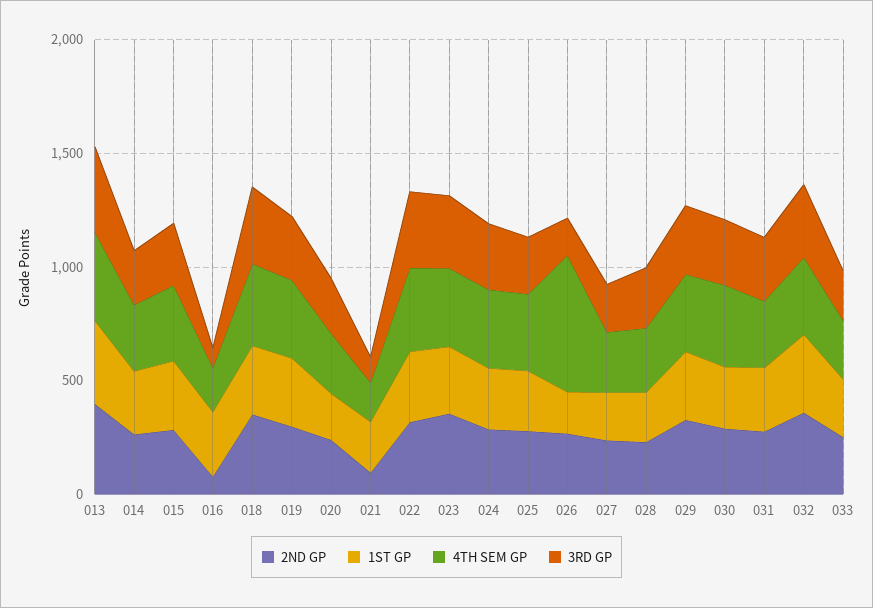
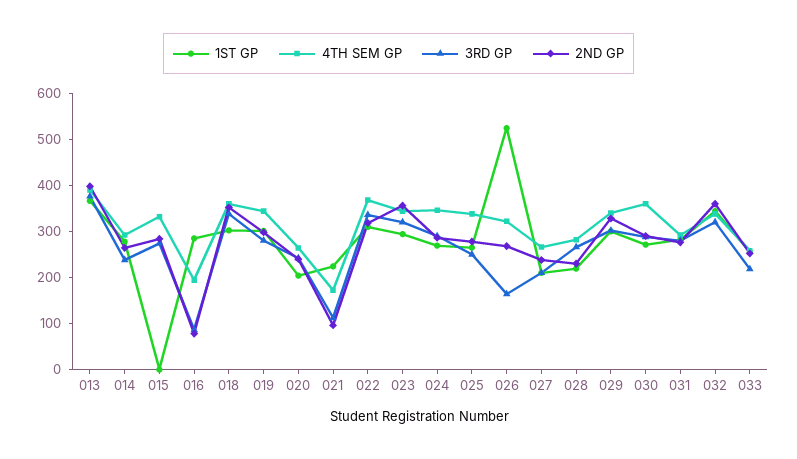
  {
    "2ND GP": {
      "013": 400,
      "014": 260,
      "015": 280,
      "016": 80,
      "018": 360,
      "019": 300,
      "020": 240,
      "021": 100,
      "022": 320,
      "023": 360,
      "024": 280,
      "025": 280,
      "026": 260,
      "027": 240,
      "028": 240,
      "029": 320,
      "030": 300,
      "031": 280,
      "032": 360,
      "033": 260
    },
    "1ST GP": {
      "013": 360,
      "014": 280,
-     "015": 300,
+     "015": 0,
      "016": 280,
      "018": 300,
      "019": 300,
      "020": 200,
      "021": 220,
      "022": 320,
      "023": 300,
      "024": 260,
      "025": 260,
-     "026": 200,
+     "026": 520,
      "027": 220,
      "028": 220,
      "029": 300,
      "030": 280,
      "031": 280,
      "032": 340,
      "033": 260
    },
    "4TH SEM GP": {
      "013": 400,
      "014": 300,
      "015": 340,
      "016": 200,
      "018": 360,
      "019": 340,
      "020": 260,
      "021": 180,
      "022": 360,
      "023": 340,
      "024": 340,
      "025": 340,
-     "026": 600,
+     "026": 320,
      "027": 260,
      "028": 280,
      "029": 340,
      "030": 360,
      "031": 300,
      "032": 340,
      "033": 260
    },
    "3RD GP": {
      "013": 380,
      "014": 240,
      "015": 280,
      "016": 80,
      "018": 340,
      "019": 280,
      "020": 240,
      "021": 120,
      "022": 340,
      "023": 320,
      "024": 300,
      "025": 260,
      "026": 160,
      "027": 220,
      "028": 260,
      "029": 300,
      "030": 280,
      "031": 280,
      "032": 320,
      "033": 220
    }
  }

